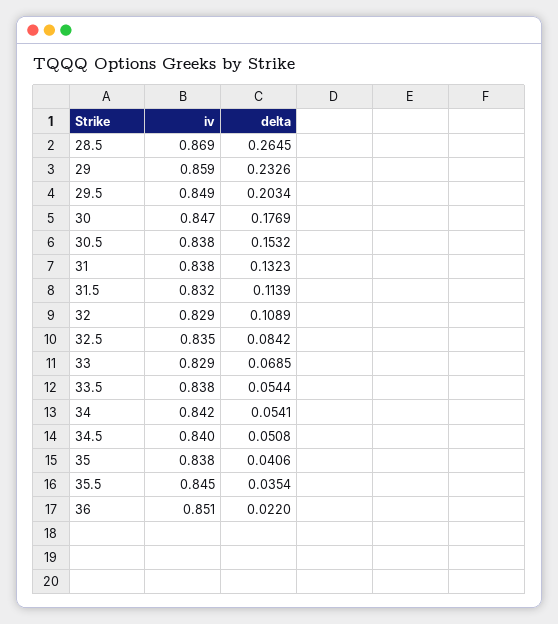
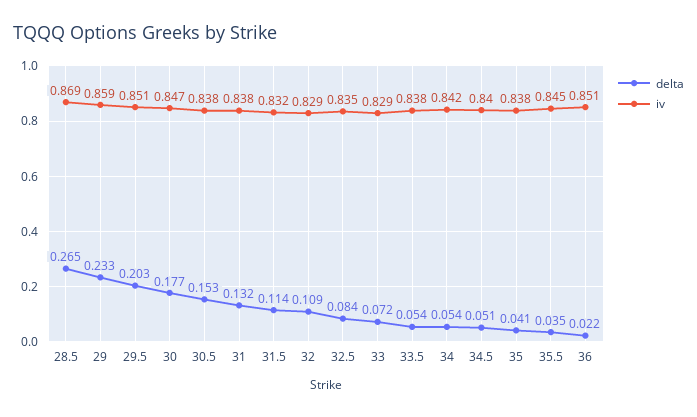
  {
    "iv": {
      "28.5": 0.869,
      "29": 0.859,
-     "29.5": 0.849,
+     "29.5": 0.851,
      "30": 0.847,
      "30.5": 0.838,
      "31": 0.838,
      "31.5": 0.832,
      "32": 0.829,
      "32.5": 0.835,
      "33": 0.829,
      "33.5": 0.838,
      "34": 0.842,
      "34.5": 0.84,
      "35": 0.838,
      "35.5": 0.845,
      "36": 0.851
    },
    "delta": {
      "28.5": 0.2645,
      "29": 0.2326,
      "29.5": 0.2034,
      "30": 0.1769,
      "30.5": 0.1532,
      "31": 0.1323,
      "31.5": 0.1139,
      "32": 0.1089,
      "32.5": 0.0842,
-     "33": 0.0685,
+     "33": 0.072,
      "33.5": 0.0544,
      "34": 0.0541,
      "34.5": 0.0508,
      "35": 0.0406,
      "35.5": 0.0354,
      "36": 0.022
    }
  }

